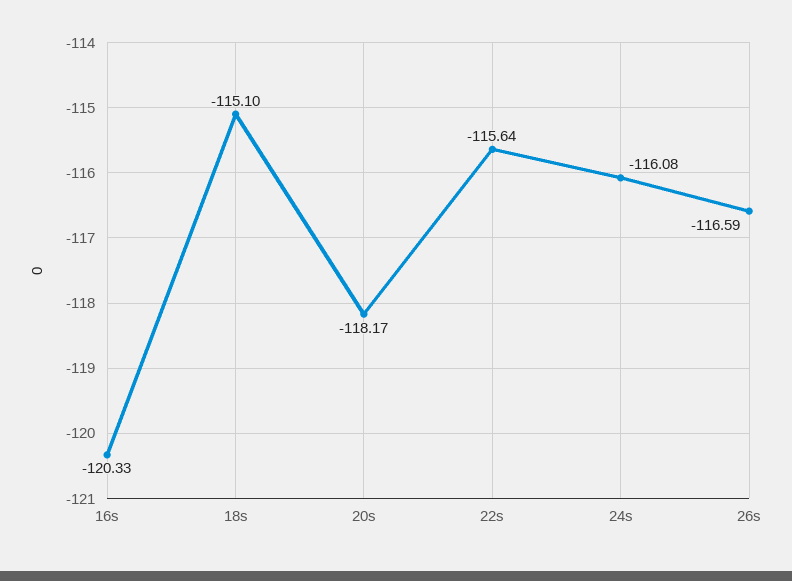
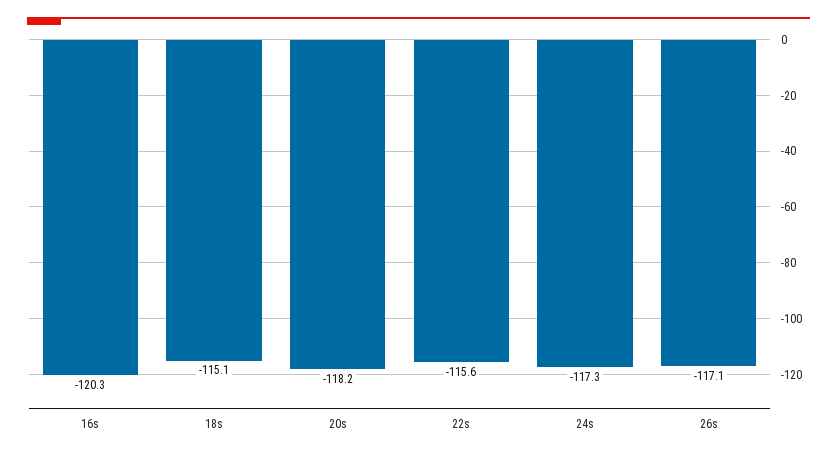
  {
    "16s": -120.33,
    "18s": -115.1,
    "20s": -118.17,
    "22s": -115.64,
-   "24s": -116.08,
+   "24s": -117.3,
-   "26s": -116.59
+   "26s": -117.1
  }

